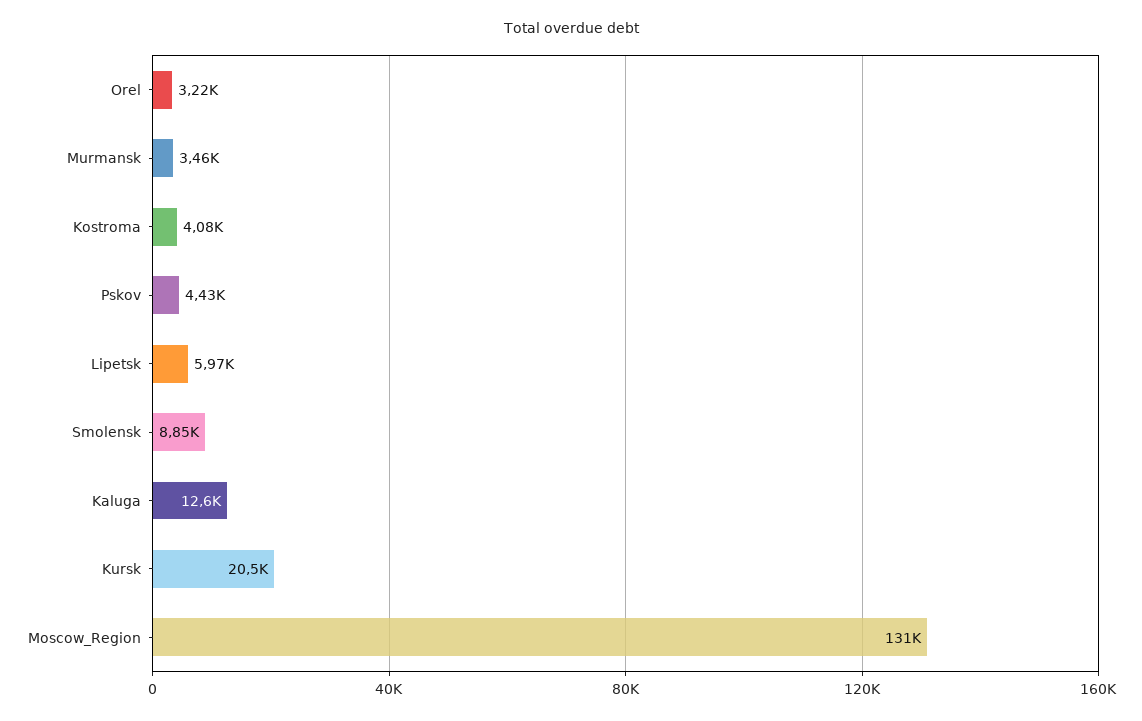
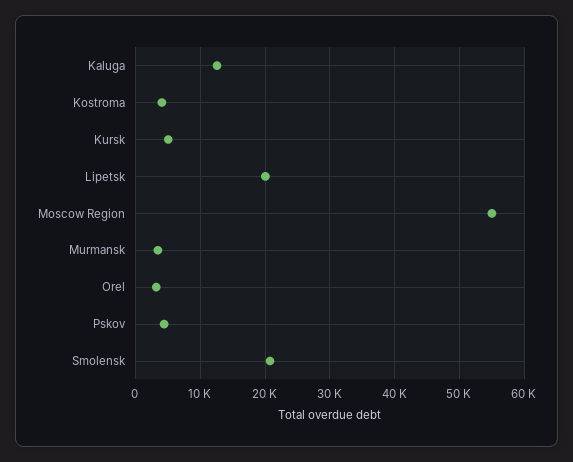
  {
    "Orel": 3220,
    "Murmansk": 3460,
    "Kostroma": 4080,
    "Pskov": 4430,
-   "Lipetsk": 5970,
+   "Lipetsk": 20000,
-   "Smolensk": 8850,
+   "Smolensk": 21000,
    "Kaluga": 12600,
-   "Kursk": 20500,
+   "Kursk": 5000,
-   "Moscow_Region": 131000
+   "Moscow_Region": 55000
  }

